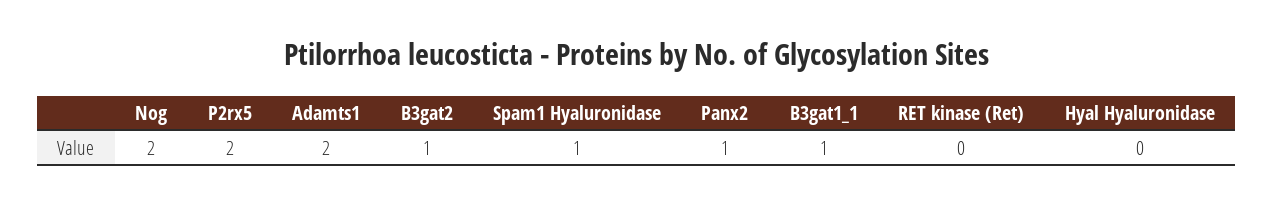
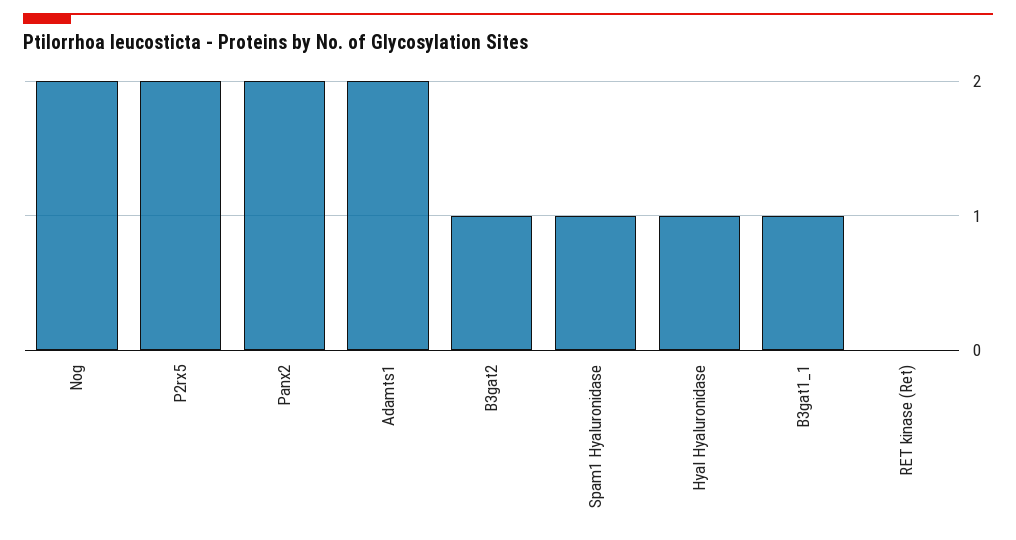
  {
    "Nog": 2,
    "P2rx5": 2,
    "Adamts1": 2,
    "B3gat2": 1,
    "Spam1 Hyaluronidase": 1,
-   "Panx2": 1,
+   "Panx2": 2,
    "B3gat1_1": 1,
    "RET kinase (Ret)": 0,
-   "Hyal Hyaluronidase": 0
+   "Hyal Hyaluronidase": 1
  }

